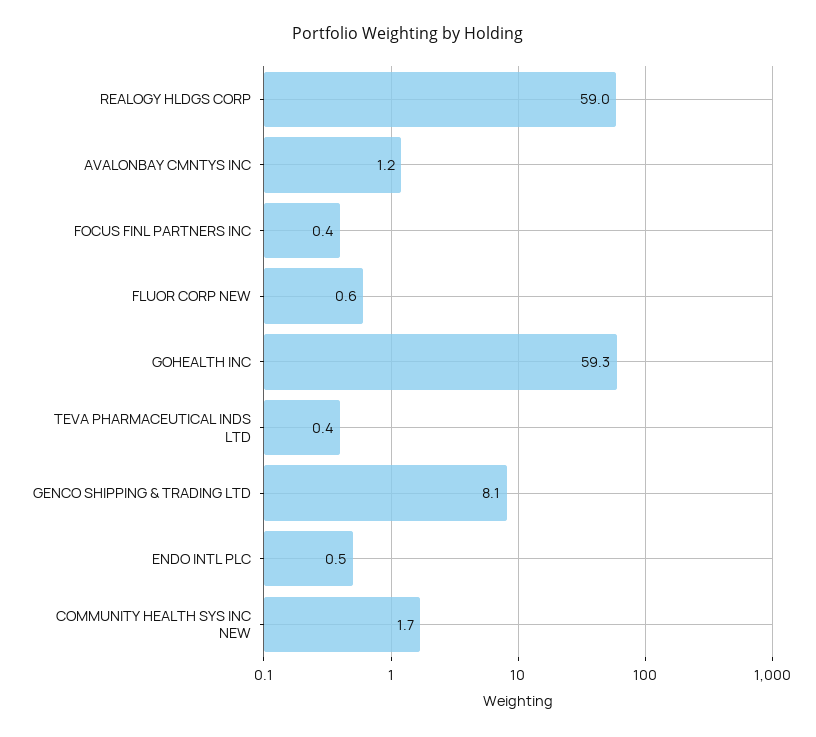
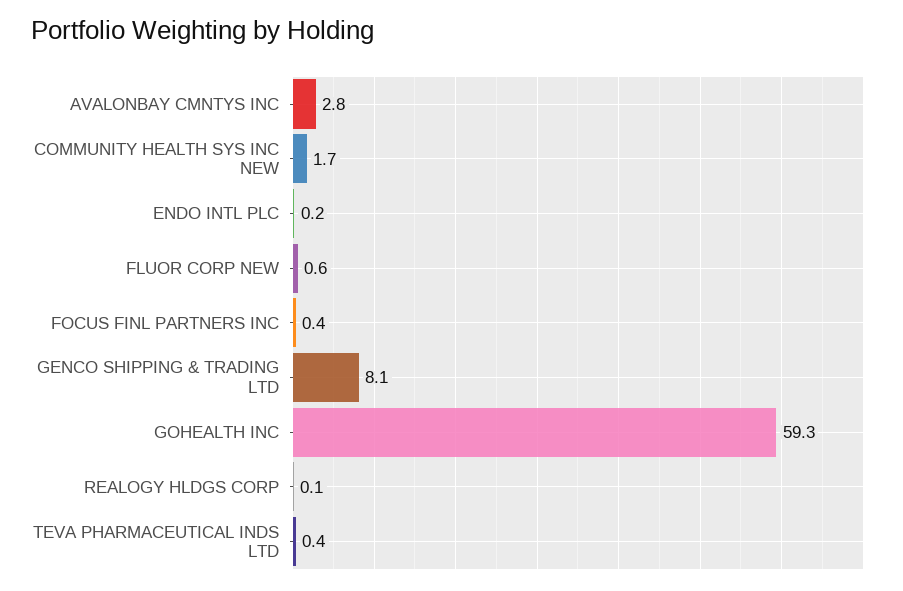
  {
-   "REALOGY HLDGS CORP": 59,
+   "REALOGY HLDGS CORP": 0.1,
-   "AVALONBAY CMNTYS INC": 1.2,
+   "AVALONBAY CMNTYS INC": 2.8,
    "FOCUS FINL PARTNERS INC": 0.4,
    "FLUOR CORP NEW": 0.6,
    "GOHEALTH INC": 59.3,
    "TEVA PHARMACEUTICAL INDS LTD": 0.4,
    "GENCO SHIPPING & TRADING LTD": 8.1,
-   "ENDO INTL PLC": 0.5,
+   "ENDO INTL PLC": 0.2,
    "COMMUNITY HEALTH SYS INC NEW": 1.7
  }

